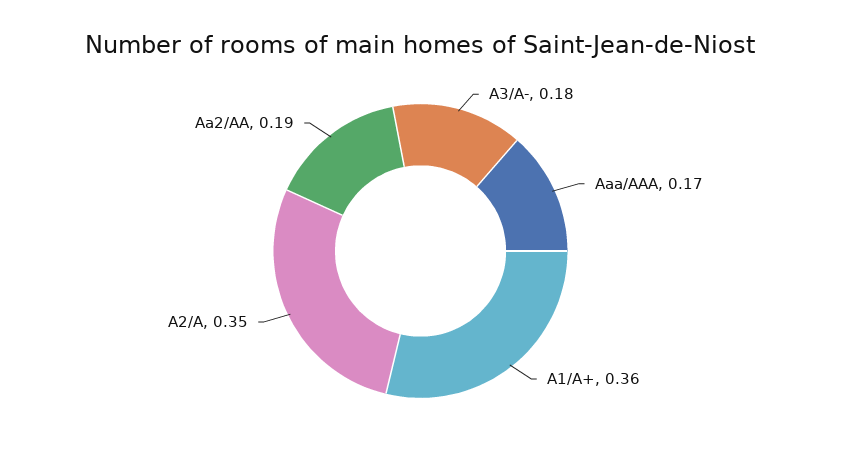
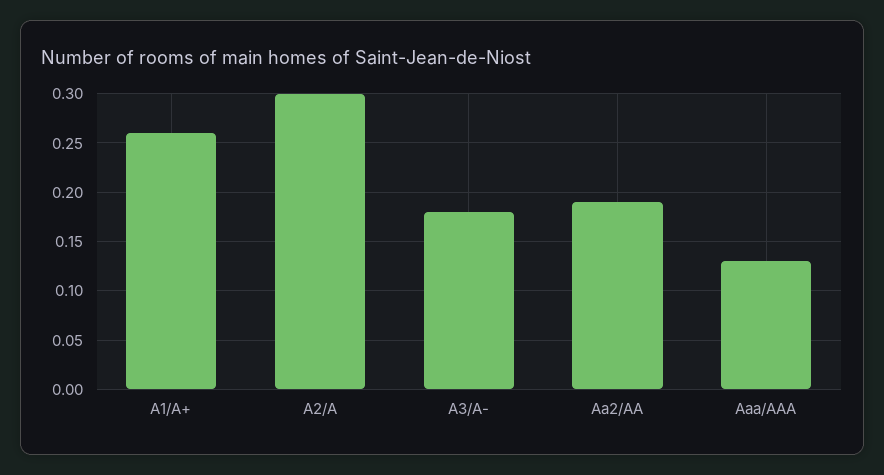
  {
    "A3/A-": 0.18,
-   "Aaa/AAA": 0.17,
+   "Aaa/AAA": 0.13,
-   "A1/A+": 0.36,
+   "A1/A+": 0.26,
-   "A2/A": 0.35,
+   "A2/A": 0.3,
    "Aa2/AA": 0.19
  }

